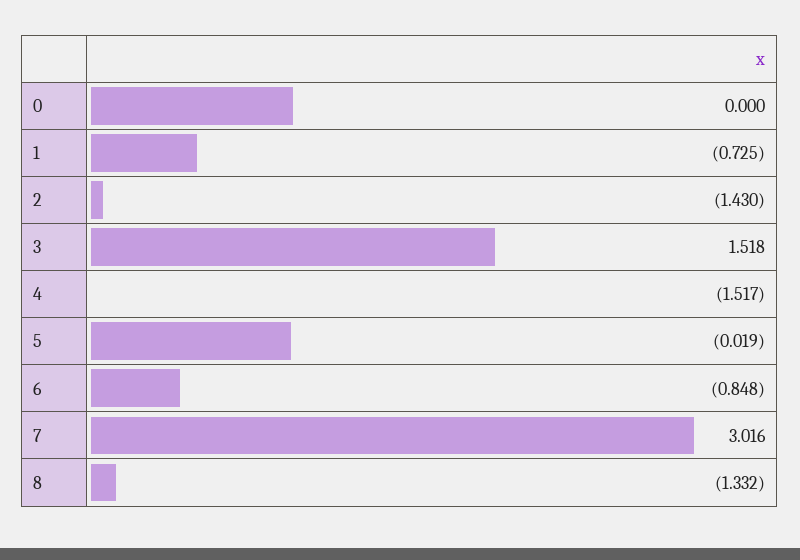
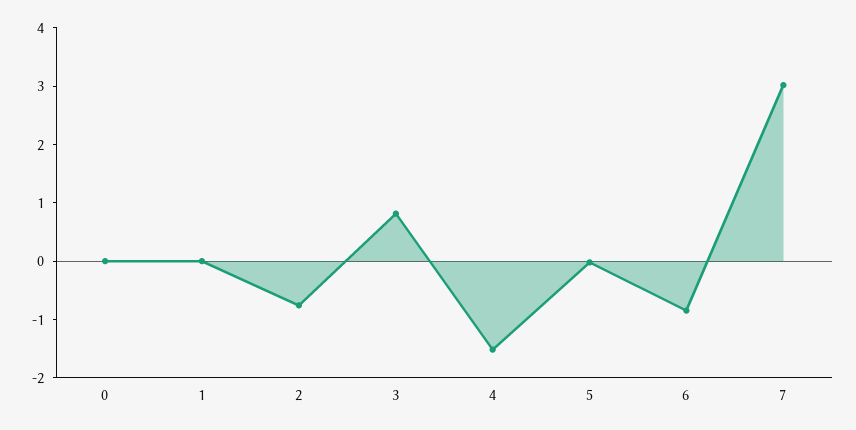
  {
    "0": 0,
-   "1": -0.725,
+   "1": 0,
-   "2": -1.43,
+   "2": -0.8,
-   "3": 1.518,
+   "3": 0.8,
    "4": -1.517,
    "5": -0.019,
    "6": -0.848,
-   "7": 3.016,
+   "7": 3.016
-   "8": -1.332
  }

